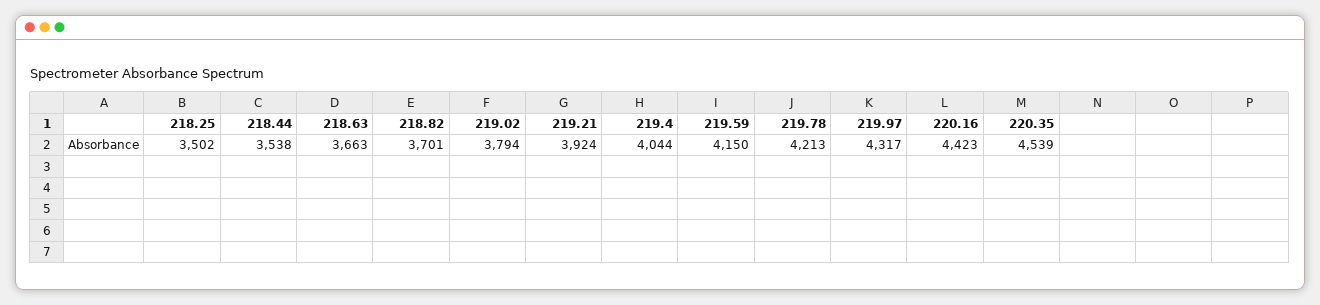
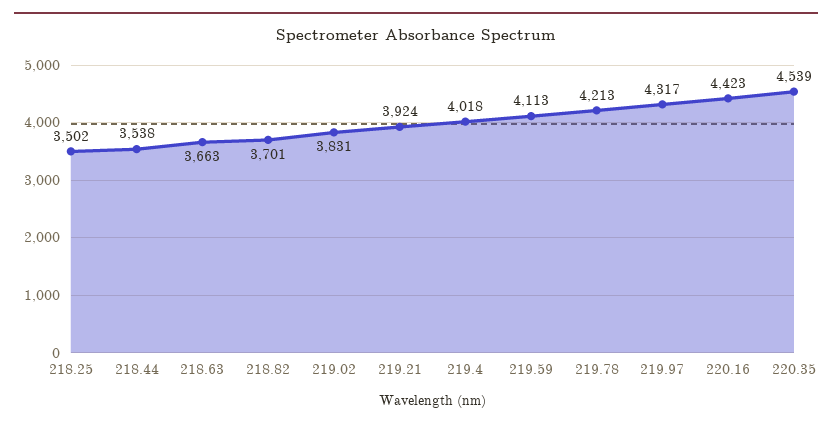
  {
    "218.25": 3502,
    "218.44": 3538,
    "218.63": 3663,
    "218.82": 3701,
-   "219.02": 3794,
+   "219.02": 3831,
    "219.21": 3924,
-   "219.4": 4044,
+   "219.4": 4018,
-   "219.59": 4150,
+   "219.59": 4113,
    "219.78": 4213,
    "219.97": 4317,
    "220.16": 4423,
    "220.35": 4539
  }

